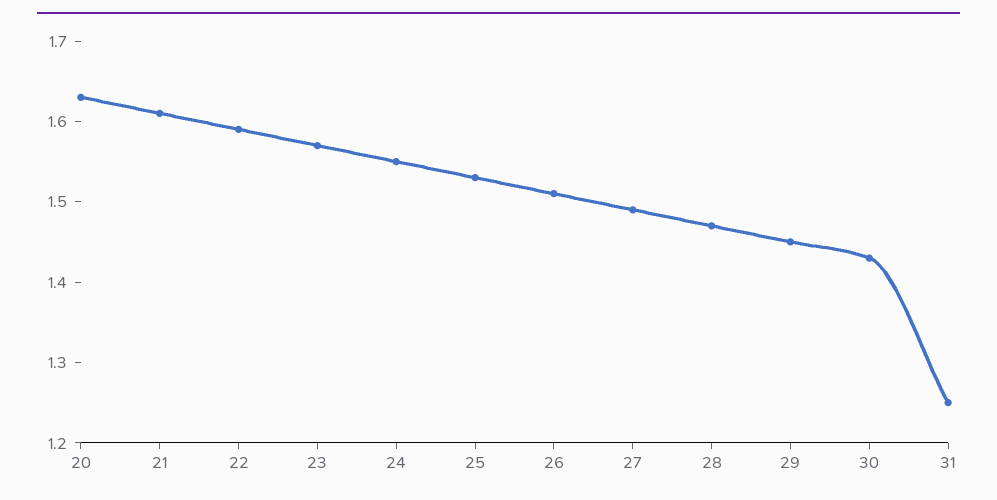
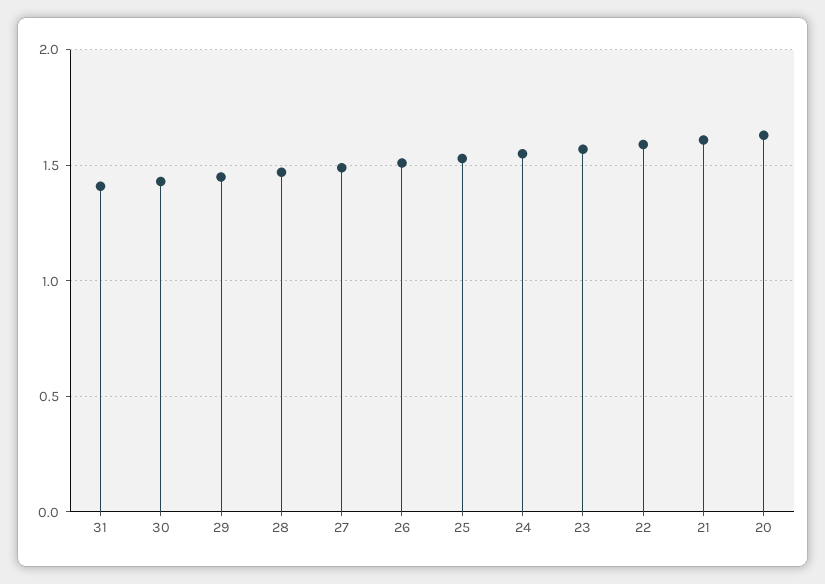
  {
    "20": 1.63,
    "21": 1.61,
    "22": 1.59,
    "23": 1.57,
    "24": 1.55,
    "25": 1.53,
    "26": 1.51,
    "27": 1.49,
    "28": 1.47,
    "29": 1.45,
    "30": 1.43,
-   "31": 1.25
+   "31": 1.4
  }

